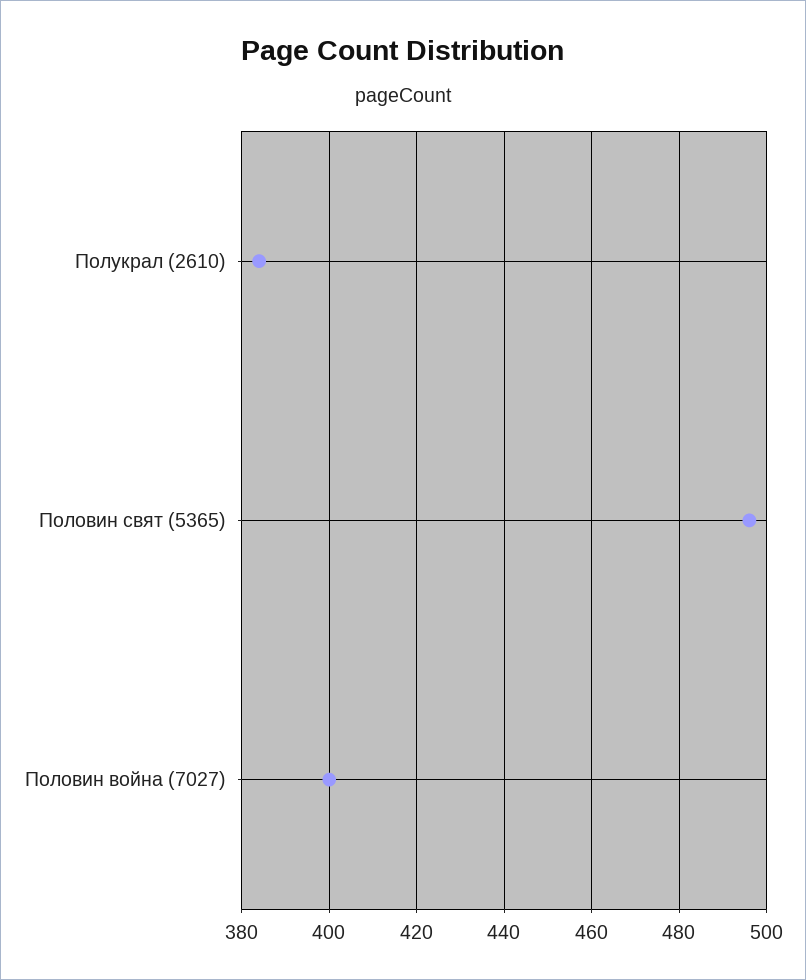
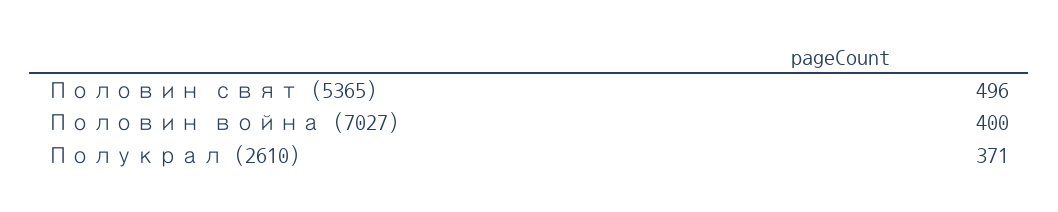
  {
-   "Полукрал (2610)": 385,
+   "Полукрал (2610)": 371,
    "Половин свят (5365)": 496,
    "Половин война (7027)": 400
  }

